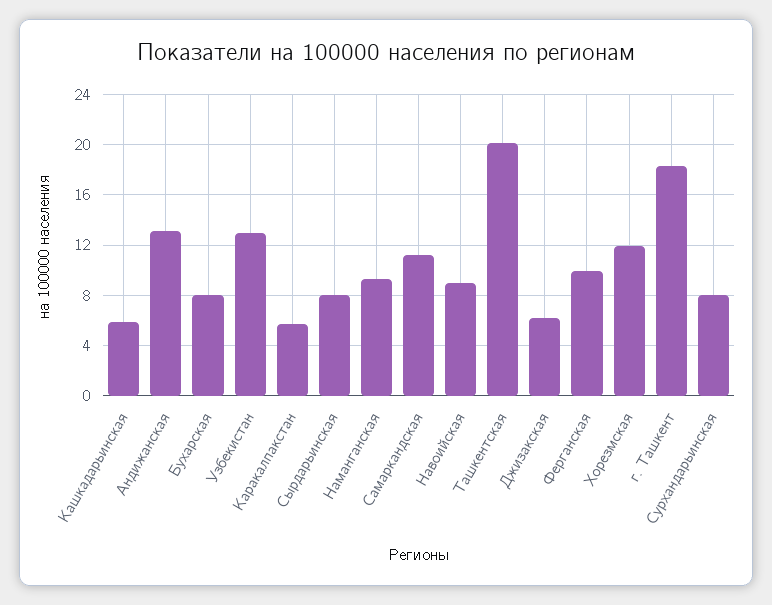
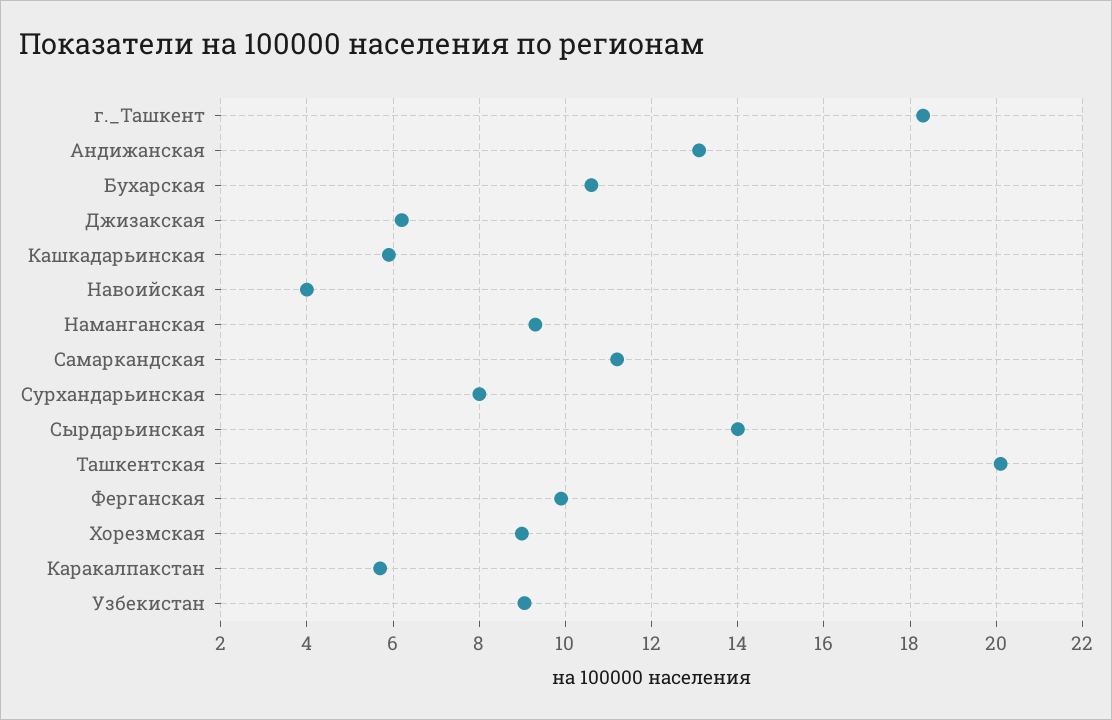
  {
    "Кашкадарьинская": 6,
    "Андижанская": 13.2,
-   "Бухарская": 8,
+   "Бухарская": 10.6,
-   "Узбекистан": 13,
+   "Узбекистан": 9,
    "Каракалпакстан": 5.8,
-   "Сырдарьинская": 8,
+   "Сырдарьинская": 14,
    "Наманганская": 9.4,
    "Самаркандская": 11.2,
-   "Навоийская": 9,
+   "Навоийская": 4,
    "Ташкентская": 20.2,
    "Джизакская": 6.2,
    "Ферганская": 10,
-   "Хорезмская": 12,
+   "Хорезмская": 9,
    "г. Ташкент": 18.4,
    "Сурхандарьинская": 8
  }

